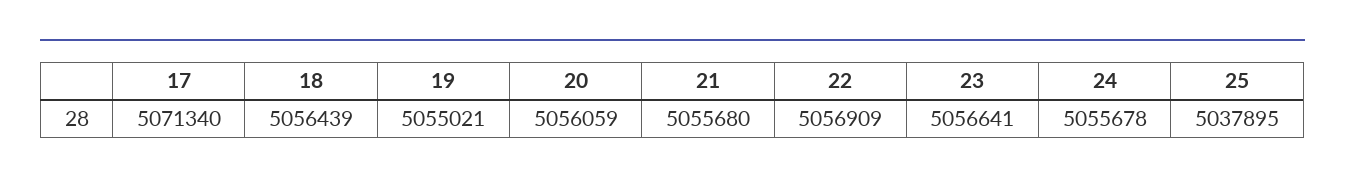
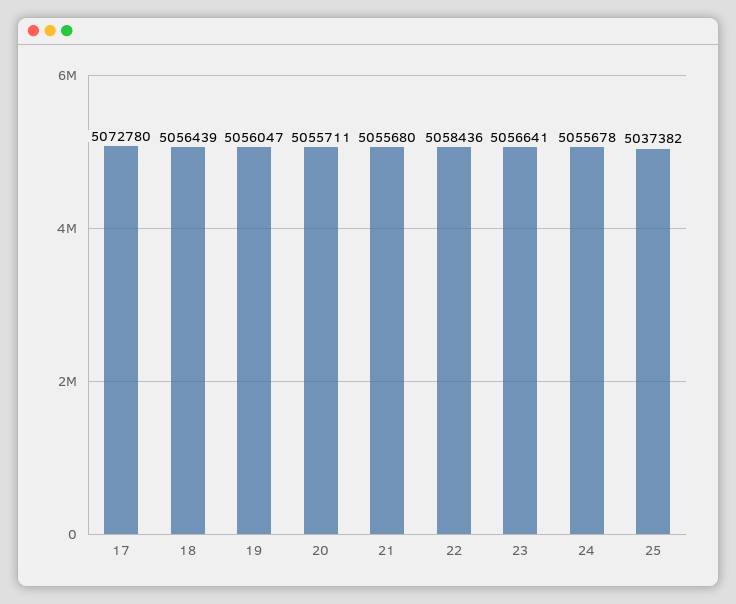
  {
-   "17": 5071340,
+   "17": 5072780,
    "18": 5056439,
-   "19": 5055021,
+   "19": 5056047,
-   "20": 5056059,
+   "20": 5055711,
    "21": 5055680,
-   "22": 5056909,
+   "22": 5058436,
    "23": 5056641,
    "24": 5055678,
-   "25": 5037895
+   "25": 5037382
  }

